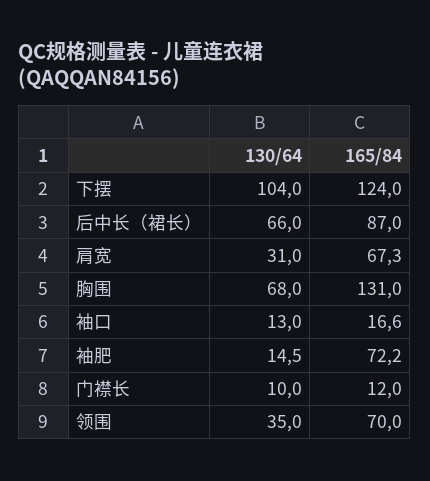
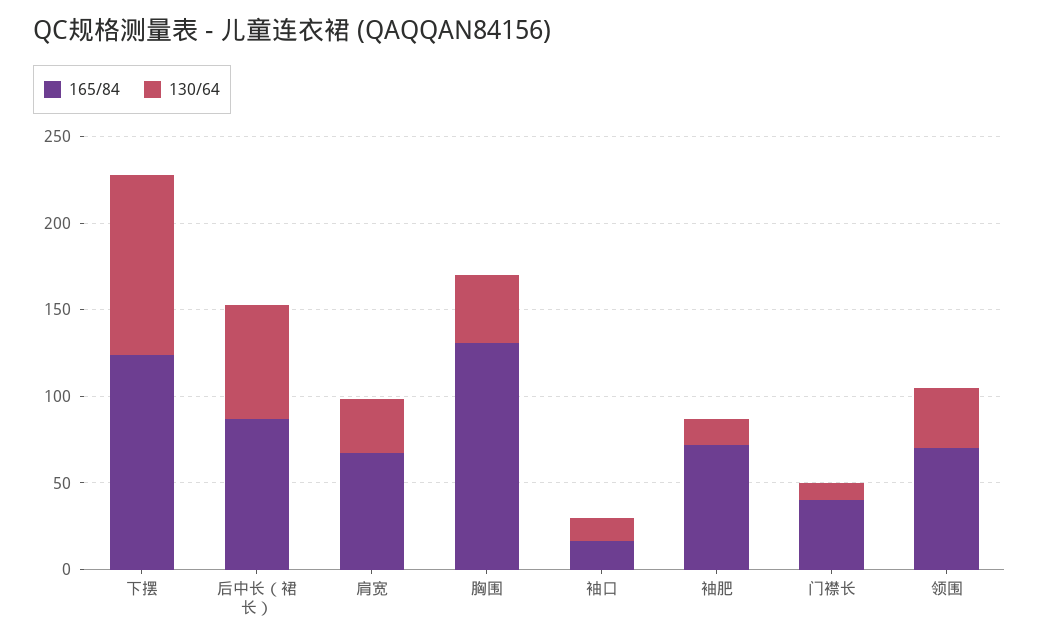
  {
    "130/64": {
      "下摆": 104,
      "后中长（裙长）": 66,
      "肩宽": 31,
-     "胸围": 68,
+     "胸围": 40,
      "袖口": 13,
      "袖肥": 14.5,
      "门襟长": 10,
      "领围": 35
    },
    "165/84": {
      "下摆": 124,
      "后中长（裙长）": 87,
      "肩宽": 67.3,
      "胸围": 131,
      "袖口": 16.6,
      "袖肥": 72.2,
-     "门襟长": 12,
+     "门襟长": 40,
      "领围": 70
    }
  }

